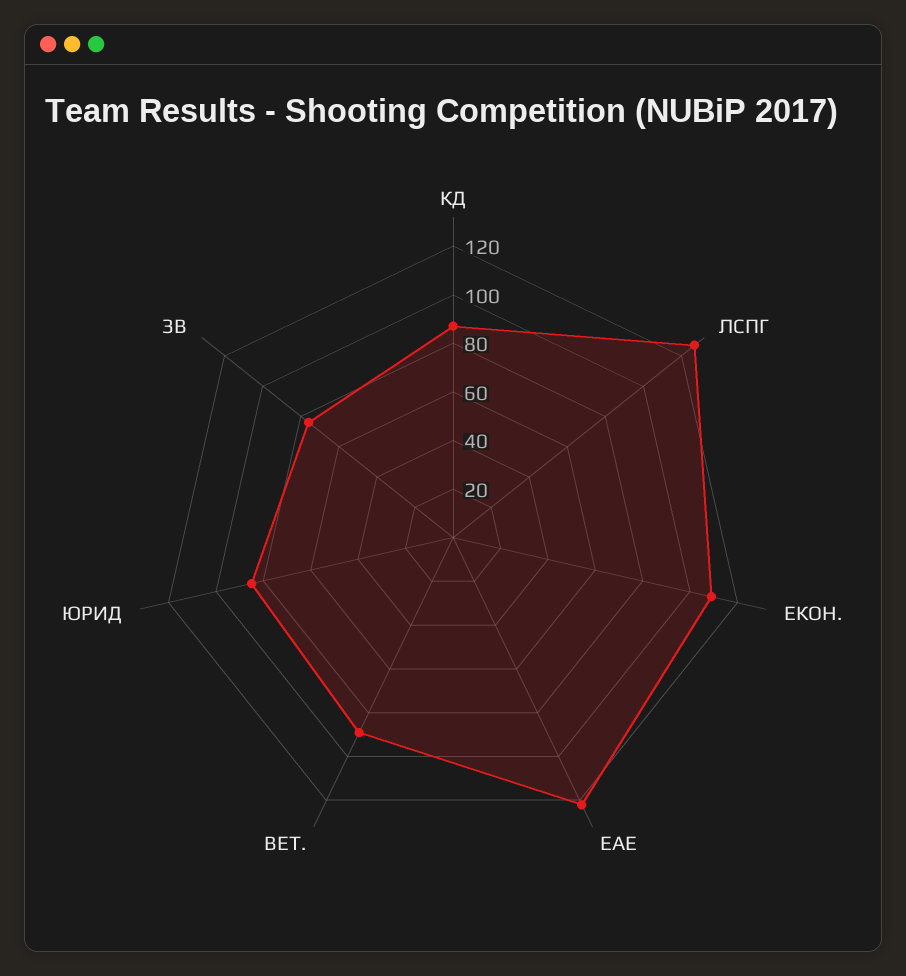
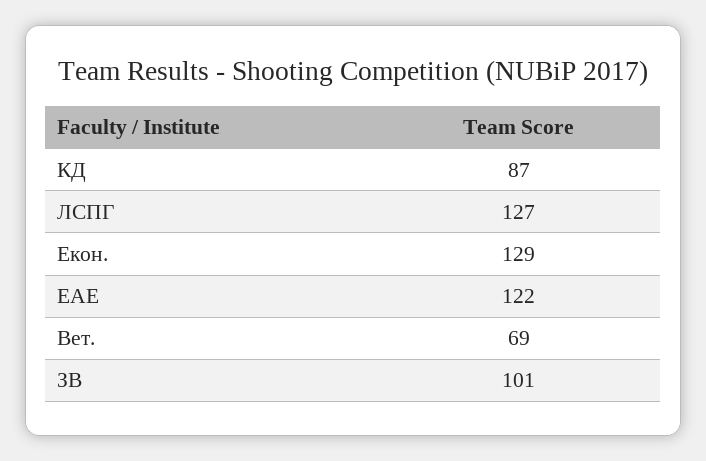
  {
    "КД": 87,
    "ЛСПГ": 127,
-   "ЕКОН.": 110,
+   "ЕКОН.": 129,
    "ЕАЕ": 122,
-   "ВЕТ.": 90,
+   "ВЕТ.": 69,
-   "ЮРИД": 85,
-   "ЗВ": 75
+   "ЗВ": 101
  }

